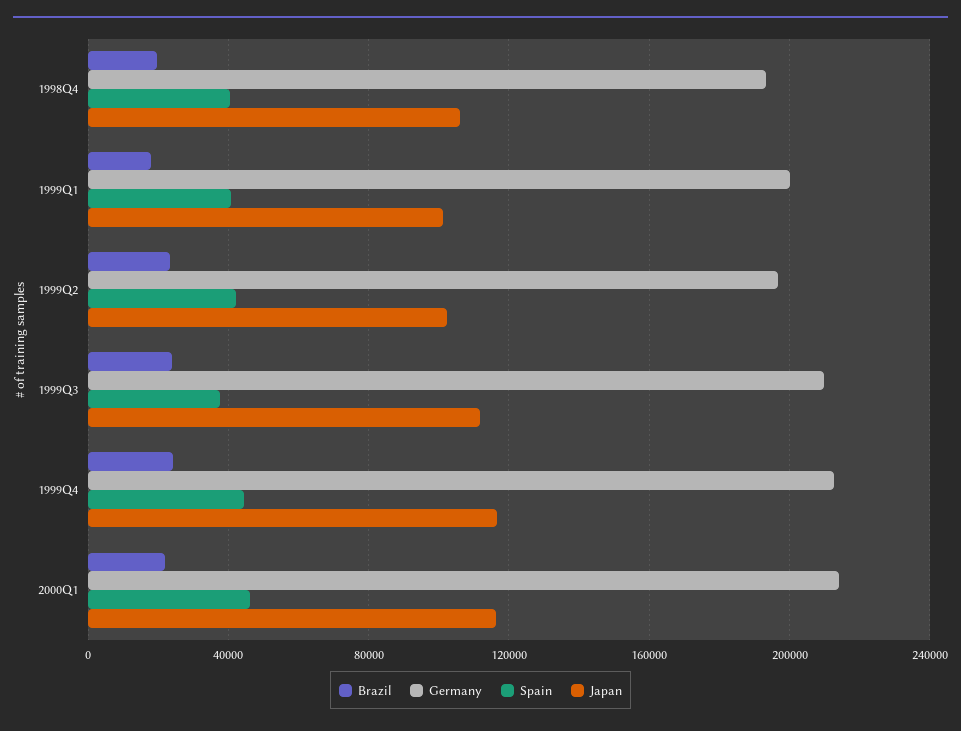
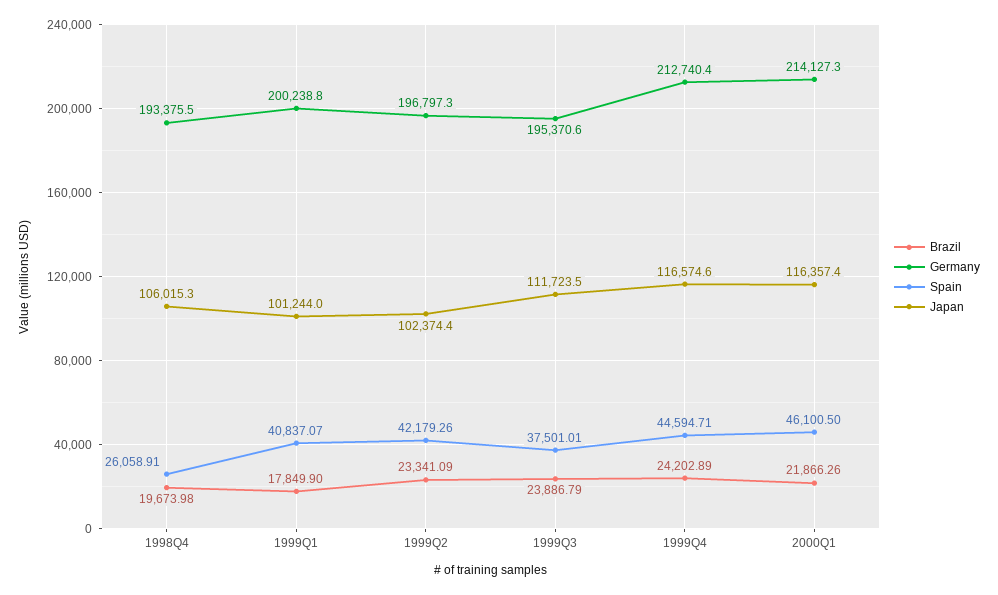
  {
    "Brazil": {
      "1998Q4": 19673.98,
      "1999Q1": 17849.9,
      "1999Q2": 23341.09,
      "1999Q3": 23886.79,
      "1999Q4": 24202.89,
      "2000Q1": 21866.26
    },
    "Germany": {
      "1998Q4": 193375.5,
      "1999Q1": 200238.8,
      "1999Q2": 196797.3,
-     "1999Q3": 210000,
+     "1999Q3": 195370.6,
      "1999Q4": 212740.4,
      "2000Q1": 214127.3
    },
    "Spain": {
-     "1998Q4": 40000,
+     "1998Q4": 26058.91,
      "1999Q1": 40837.07,
      "1999Q2": 42179.26,
      "1999Q3": 37501.01,
      "1999Q4": 44594.71,
      "2000Q1": 46100.5
    },
    "Japan": {
      "1998Q4": 106015.3,
      "1999Q1": 101244,
      "1999Q2": 102374.4,
      "1999Q3": 111723.5,
      "1999Q4": 116574.6,
      "2000Q1": 116357.4
    }
  }

